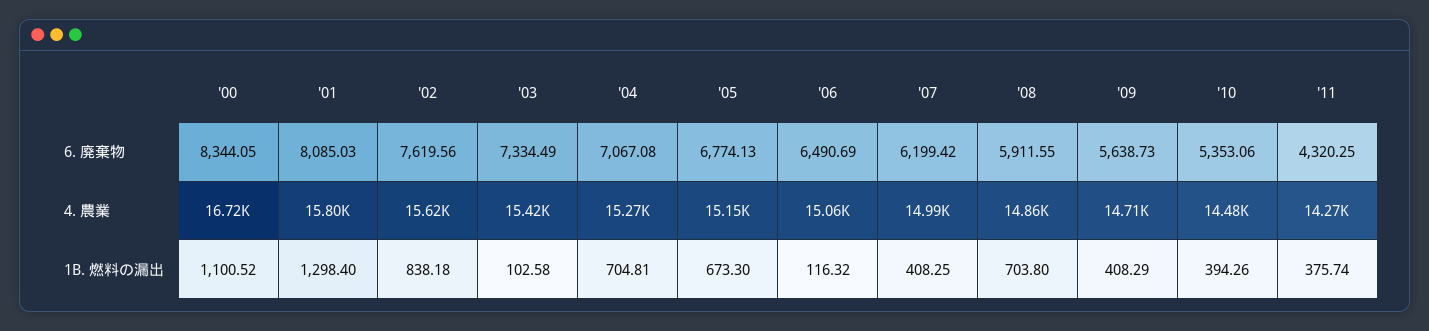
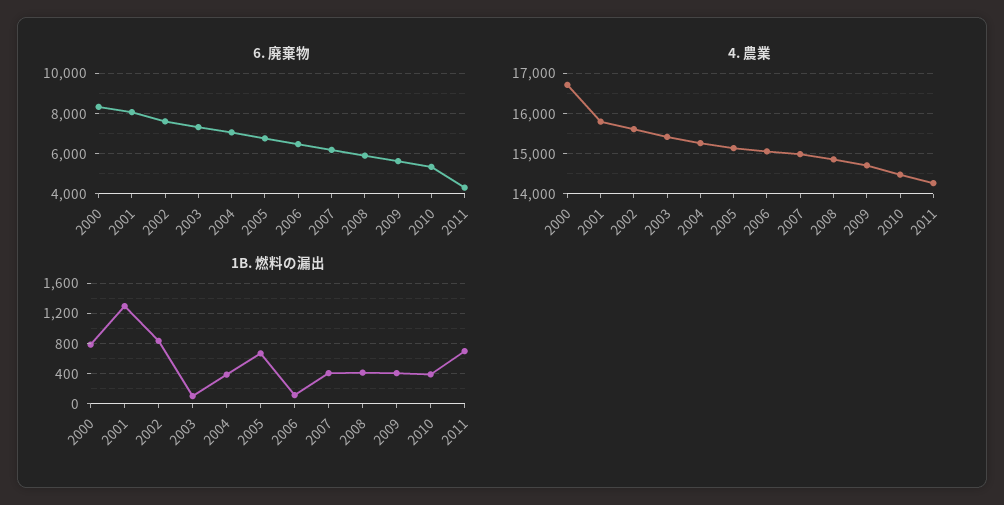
  {
    "6. 廃棄物": {
      "'00": 8344.05,
      "'01": 8085.03,
      "'02": 7619.56,
      "'03": 7334.49,
      "'04": 7067.08,
      "'05": 6774.13,
      "'06": 6490.69,
      "'07": 6199.42,
      "'08": 5911.55,
      "'09": 5638.73,
      "'10": 5353.06,
      "'11": 4320.25
    },
    "4. 農業": {
      "'00": 16720,
      "'01": 15800,
      "'02": 15620,
      "'03": 15420,
      "'04": 15270,
      "'05": 15150,
      "'06": 15060,
      "'07": 14990,
      "'08": 14860,
      "'09": 14710,
      "'10": 14480,
      "'11": 14270
    },
    "1B. 燃料の漏出": {
-     "'00": 1100.52,
+     "'00": 800,
      "'01": 1298.4,
      "'02": 838.18,
      "'03": 102.58,
-     "'04": 704.81,
+     "'04": 400,
      "'05": 673.3,
      "'06": 116.32,
      "'07": 408.25,
-     "'08": 703.8,
+     "'08": 400,
      "'09": 408.29,
      "'10": 394.26,
-     "'11": 375.74
+     "'11": 700
    }
  }

